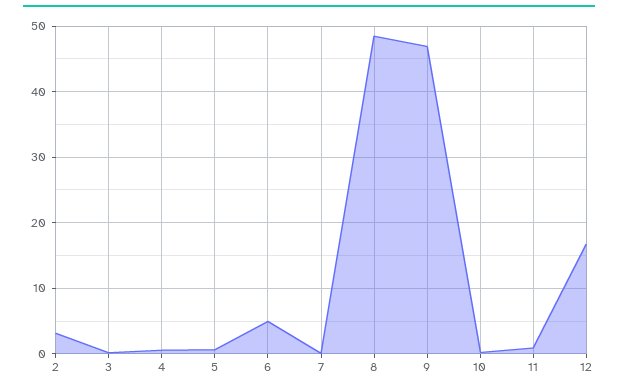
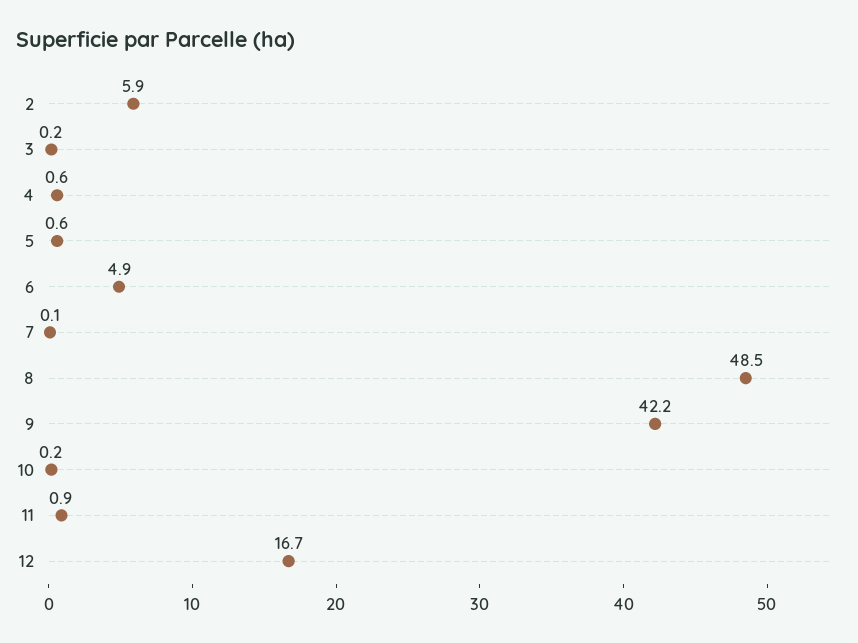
  {
-   "2": 3,
+   "2": 5.9,
    "3": 0.2,
    "4": 0.6,
    "5": 0.6,
    "6": 4.9,
    "7": 0.1,
    "8": 48.5,
-   "9": 47,
+   "9": 42.2,
    "10": 0.2,
    "11": 0.9,
    "12": 16.7
  }

